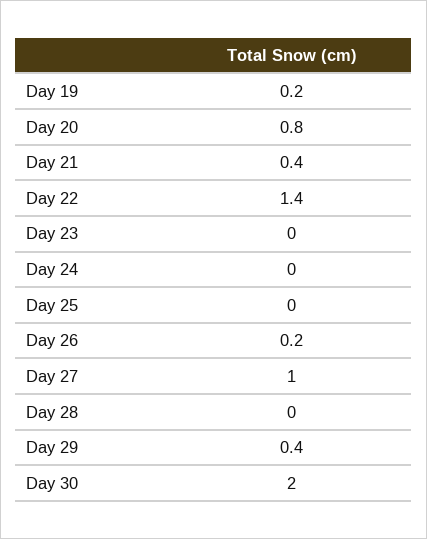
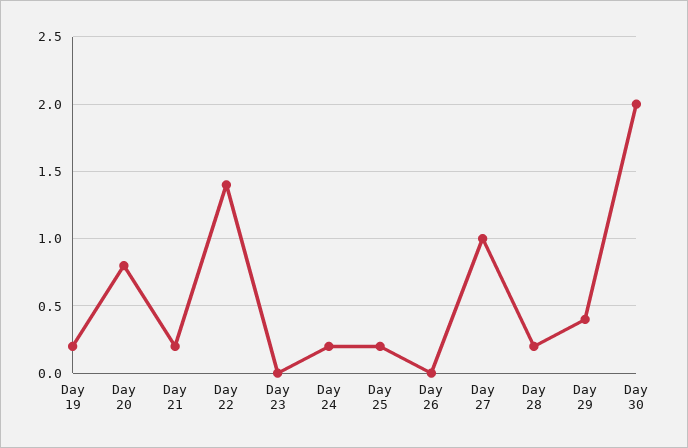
  {
    "Day 19": 0.2,
    "Day 20": 0.8,
-   "Day 21": 0.4,
+   "Day 21": 0.2,
    "Day 22": 1.4,
    "Day 23": 0,
-   "Day 24": 0,
+   "Day 24": 0.2,
-   "Day 25": 0,
+   "Day 25": 0.2,
-   "Day 26": 0.2,
+   "Day 26": 0,
    "Day 27": 1,
-   "Day 28": 0,
+   "Day 28": 0.2,
    "Day 29": 0.4,
    "Day 30": 2
  }

